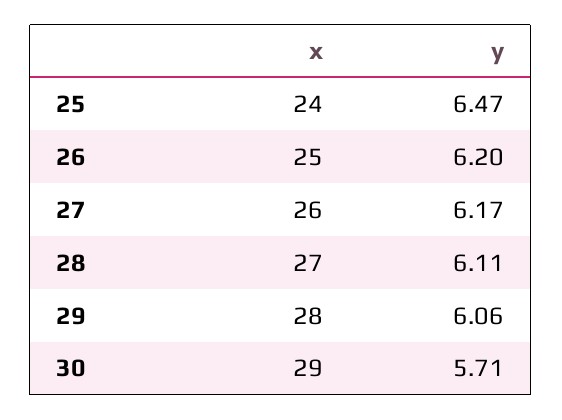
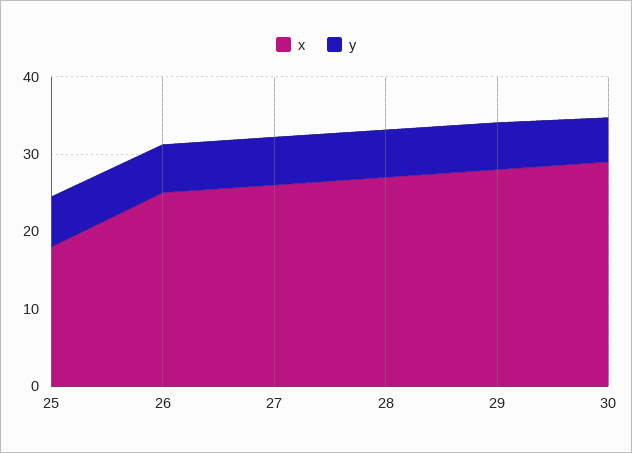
  {
    "x": {
-     "25": 24,
+     "25": 18,
      "26": 25,
      "27": 26,
      "28": 27,
      "29": 28,
      "30": 29
    },
    "y": {
      "25": 6.47,
      "26": 6.2,
      "27": 6.17,
      "28": 6.11,
      "29": 6.06,
      "30": 5.71
    }
  }

